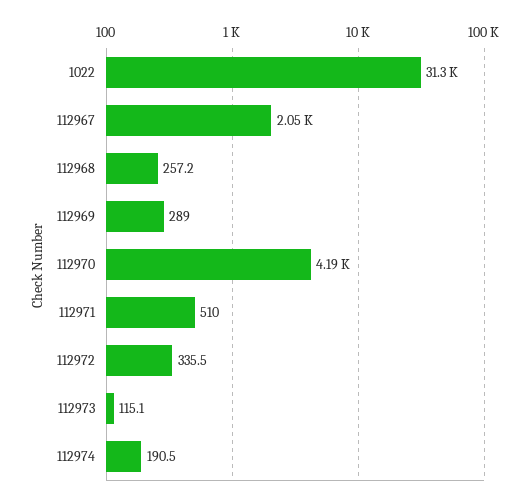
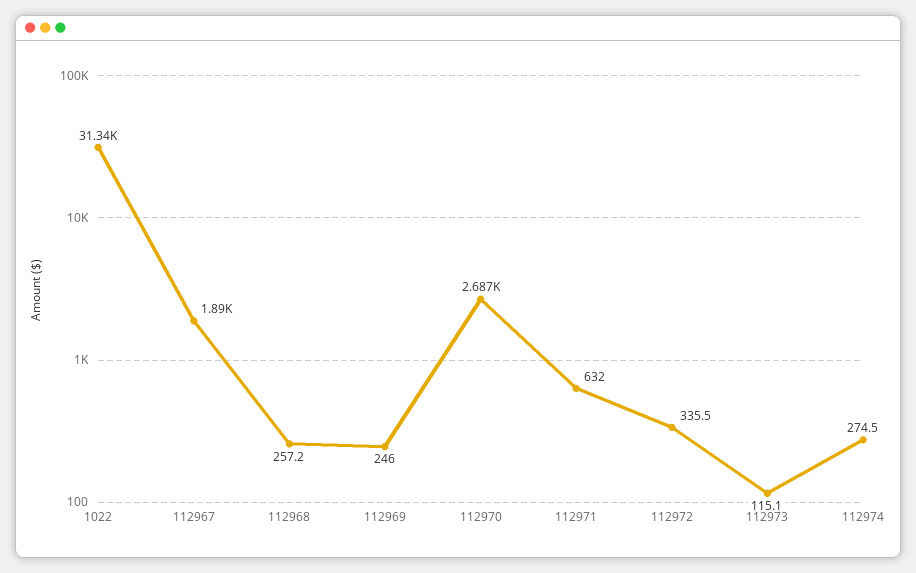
  {
    "1022": 31340,
-   "112967": 2050,
+   "112967": 1890,
    "112968": 257.2,
-   "112969": 289,
+   "112969": 246,
-   "112970": 4190,
+   "112970": 2687,
-   "112971": 510,
+   "112971": 632,
    "112972": 335.5,
    "112973": 115.1,
-   "112974": 190.5
+   "112974": 274.5
  }

